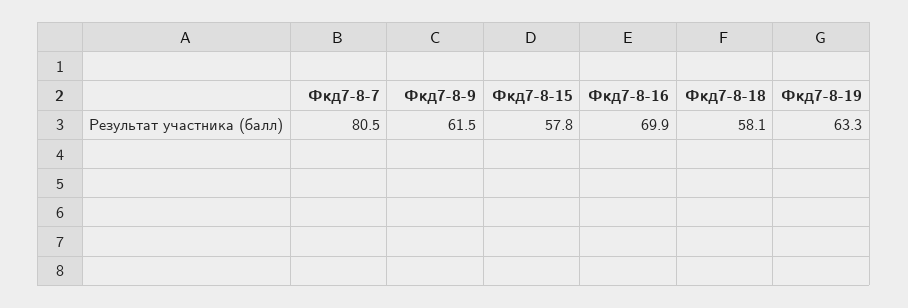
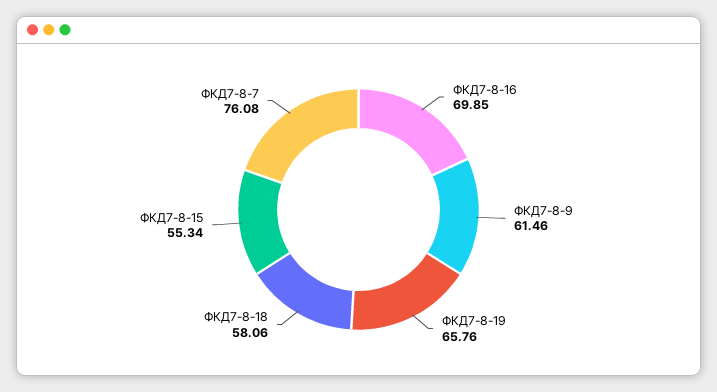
  {
-   "Фкд7-8-7": 80.5,
+   "Фкд7-8-7": 76.08,
    "Фкд7-8-9": 61.46,
-   "Фкд7-8-15": 57.8,
+   "Фкд7-8-15": 55.34,
    "Фкд7-8-16": 69.85,
    "Фкд7-8-18": 58.06,
-   "Фкд7-8-19": 63.3
+   "Фкд7-8-19": 65.76
  }

